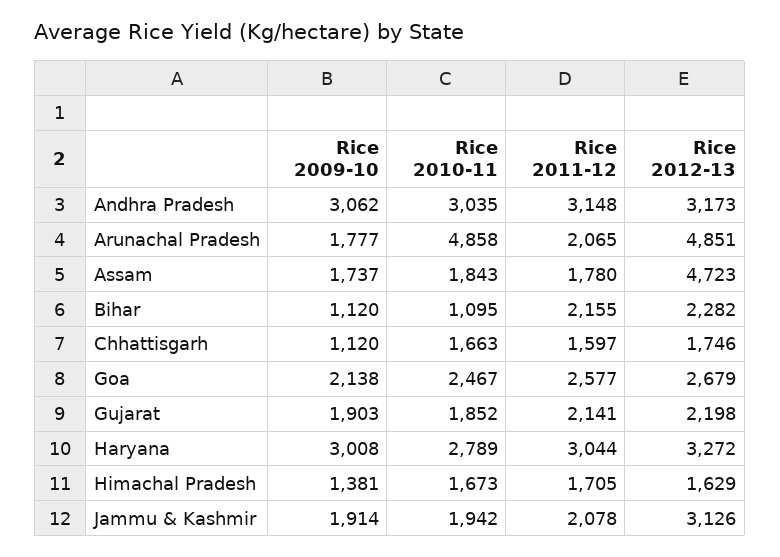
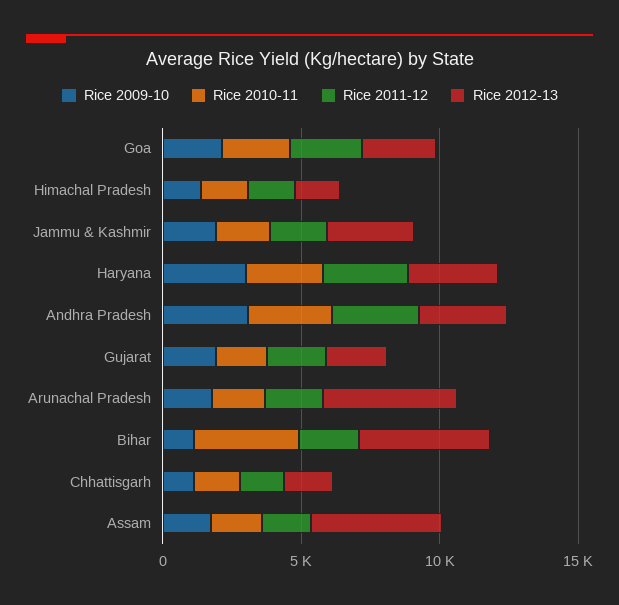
  {
    "Rice 2009-10": {
      "Andhra Pradesh": 3062,
      "Arunachal Pradesh": 1777,
      "Assam": 1737,
      "Bihar": 1120,
      "Chhattisgarh": 1120,
      "Goa": 2138,
      "Gujarat": 1903,
      "Haryana": 3008,
      "Himachal Pradesh": 1381,
      "Jammu & Kashmir": 1914
    },
    "Rice 2010-11": {
      "Andhra Pradesh": 3035,
-     "Arunachal Pradesh": 4858,
+     "Arunachal Pradesh": 2000,
      "Assam": 1843,
-     "Bihar": 1095,
+     "Bihar": 4000,
      "Chhattisgarh": 1663,
      "Goa": 2467,
      "Gujarat": 1852,
      "Haryana": 2789,
      "Himachal Pradesh": 1673,
      "Jammu & Kashmir": 1942
    },
    "Rice 2011-12": {
      "Andhra Pradesh": 3148,
      "Arunachal Pradesh": 2065,
      "Assam": 1780,
      "Bihar": 2155,
      "Chhattisgarh": 1597,
      "Goa": 2577,
      "Gujarat": 2141,
      "Haryana": 3044,
      "Himachal Pradesh": 1705,
      "Jammu & Kashmir": 2078
    },
    "Rice 2012-13": {
      "Andhra Pradesh": 3173,
      "Arunachal Pradesh": 4851,
      "Assam": 4723,
-     "Bihar": 2282,
+     "Bihar": 5000,
      "Chhattisgarh": 1746,
      "Goa": 2679,
      "Gujarat": 2198,
      "Haryana": 3272,
      "Himachal Pradesh": 1629,
      "Jammu & Kashmir": 3126
    }
  }

